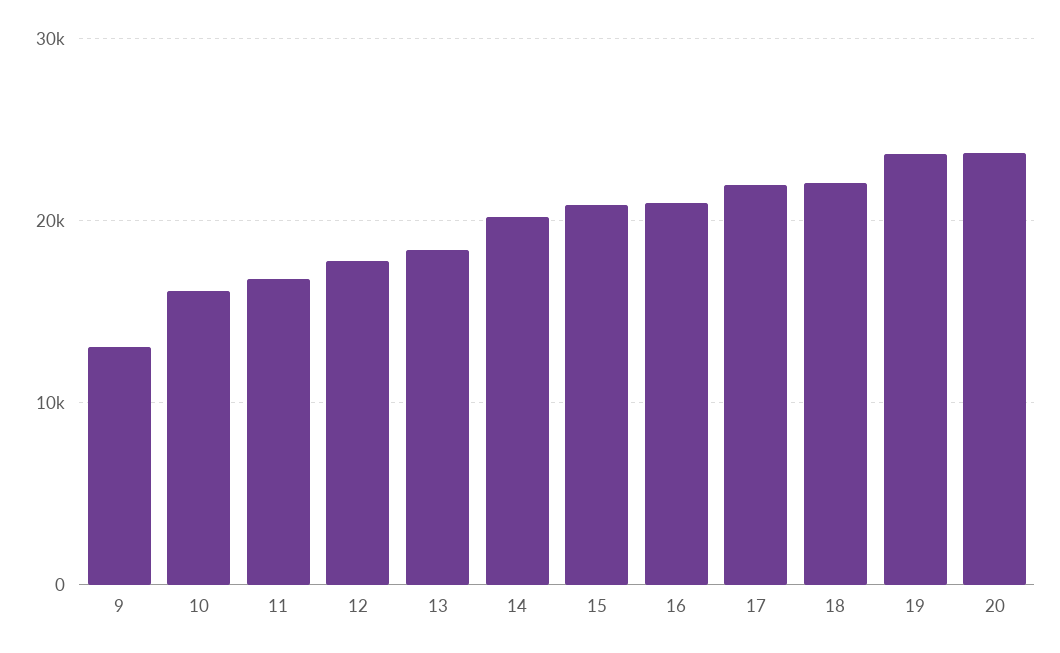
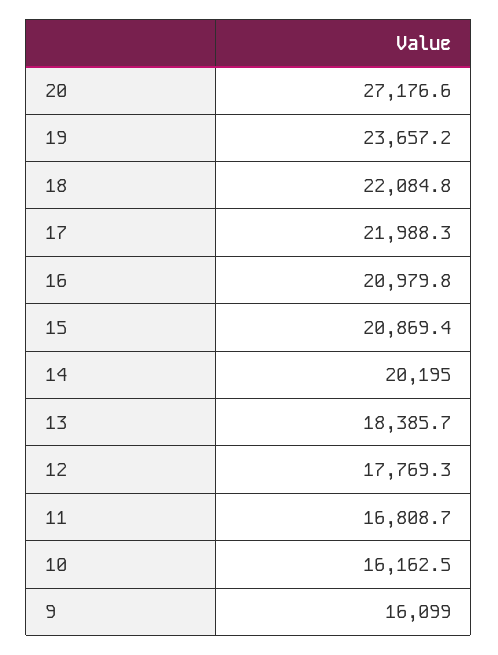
  {
-   "9": 13000,
+   "9": 16099,
    "10": 16162.5,
    "11": 16808.7,
    "12": 17769.3,
    "13": 18385.7,
    "14": 20195,
    "15": 20869.4,
    "16": 20979.8,
    "17": 21988.3,
    "18": 22084.8,
    "19": 23657.2,
-   "20": 24000
+   "20": 27176.6
  }

